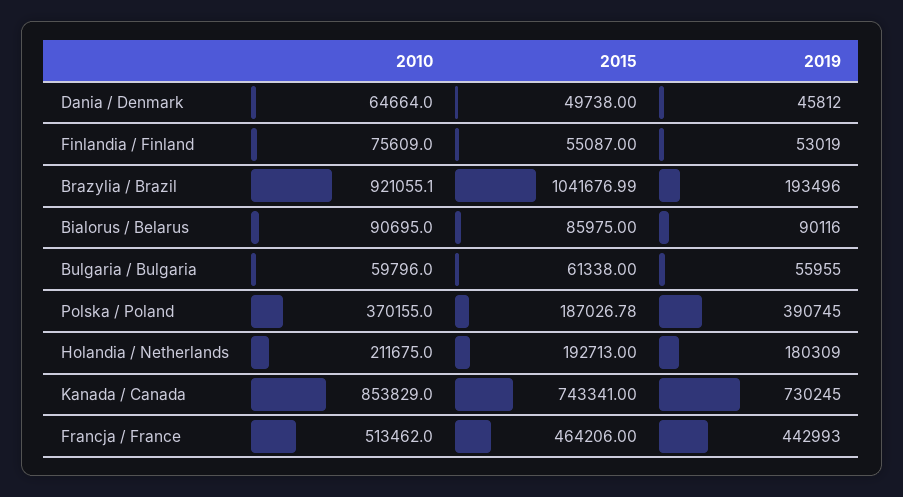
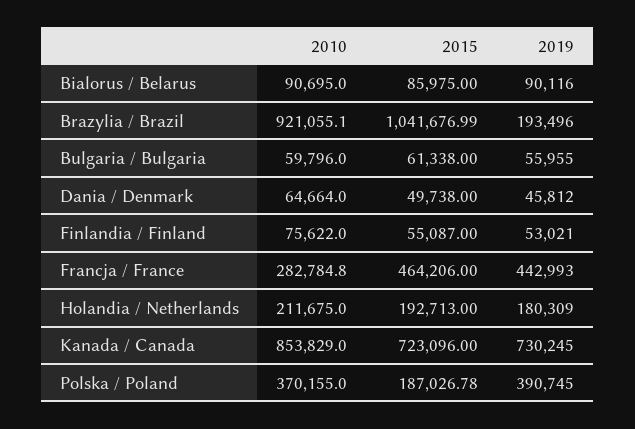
  {
    "2010": {
      "Dania / Denmark": 64664,
-     "Finlandia / Finland": 75609,
+     "Finlandia / Finland": 75622,
      "Brazylia / Brazil": 921055.1,
      "Bialorus / Belarus": 90695,
      "Bulgaria / Bulgaria": 59796,
      "Polska / Poland": 370155,
      "Holandia / Netherlands": 211675,
      "Kanada / Canada": 853829,
-     "Francja / France": 513462
+     "Francja / France": 282784.8
    },
    "2015": {
      "Dania / Denmark": 49738,
      "Finlandia / Finland": 55087,
      "Brazylia / Brazil": 1041676.99,
      "Bialorus / Belarus": 85975,
      "Bulgaria / Bulgaria": 61338,
      "Polska / Poland": 187026.78,
      "Holandia / Netherlands": 192713,
-     "Kanada / Canada": 743341,
+     "Kanada / Canada": 723096,
      "Francja / France": 464206
    },
    "2019": {
      "Dania / Denmark": 45812,
-     "Finlandia / Finland": 53019,
+     "Finlandia / Finland": 53021,
      "Brazylia / Brazil": 193496,
      "Bialorus / Belarus": 90116,
      "Bulgaria / Bulgaria": 55955,
      "Polska / Poland": 390745,
      "Holandia / Netherlands": 180309,
      "Kanada / Canada": 730245,
      "Francja / France": 442993
    }
  }

